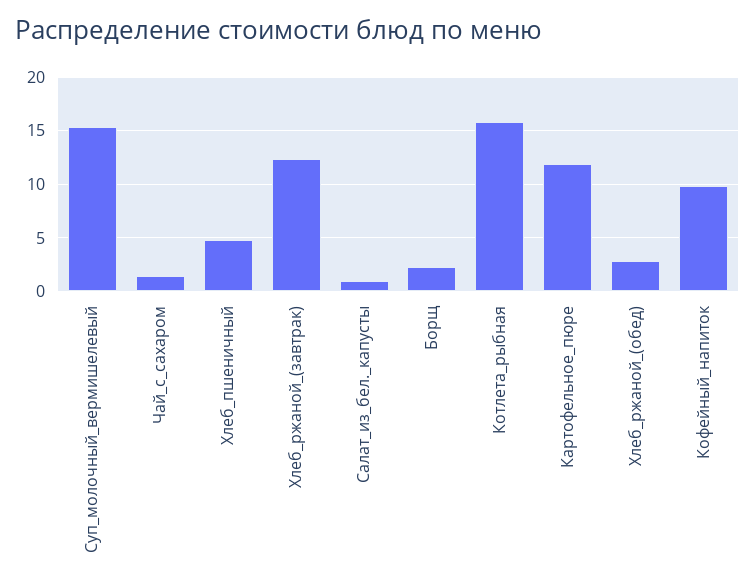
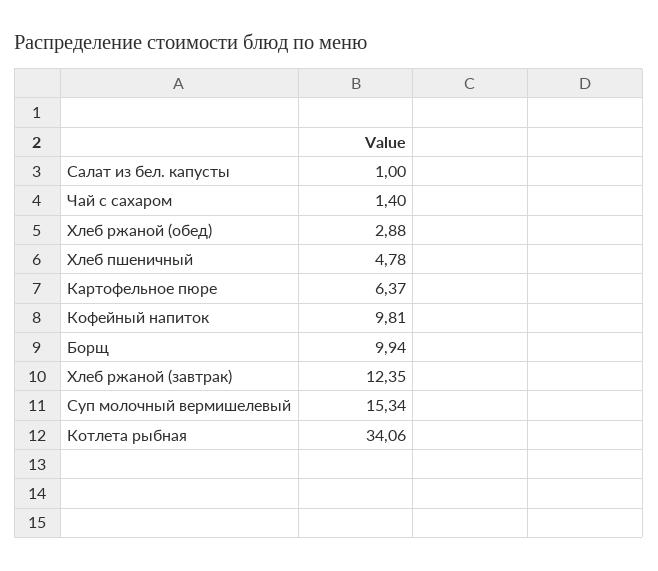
  {
    "Суп_молочный_вермишелевый": 15.34,
    "Чай_с_сахаром": 1.4,
    "Хлеб_пшеничный": 4.78,
    "Хлеб_ржаной_(завтрак)": 12.35,
    "Салат_из_бел._капусты": 1,
-   "Борщ": 2,
+   "Борщ": 9.94,
-   "Котлета_рыбная": 16,
+   "Котлета_рыбная": 34.06,
-   "Картофельное_пюре": 12,
+   "Картофельное_пюре": 6.37,
    "Хлеб_ржаной_(обед)": 2.88,
    "Кофейный_напиток": 9.81
  }

